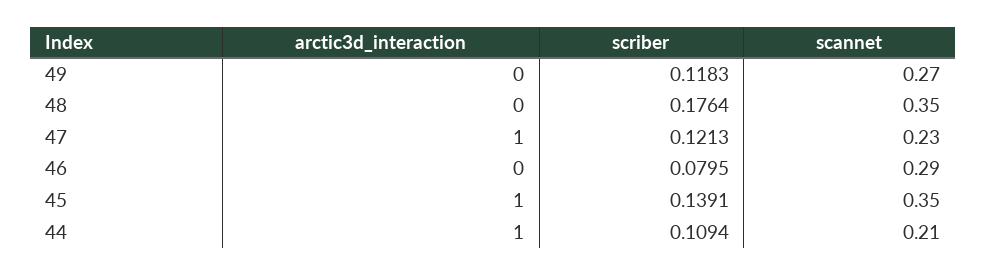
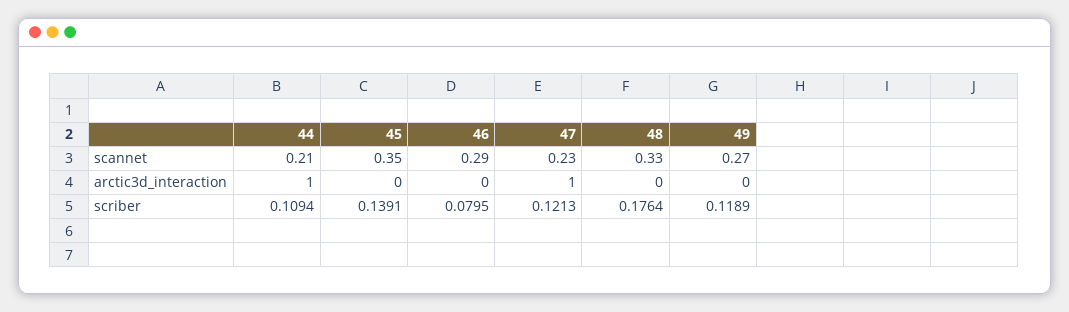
  {
    "arctic3d_interaction": {
      "49": 0,
      "48": 0,
      "47": 1,
      "46": 0,
-     "45": 1,
+     "45": 0,
      "44": 1
    },
    "scriber": {
-     "49": 0.1183,
+     "49": 0.1189,
      "48": 0.1764,
      "47": 0.1213,
      "46": 0.0795,
      "45": 0.1391,
      "44": 0.1094
    },
    "scannet": {
      "49": 0.27,
-     "48": 0.35,
+     "48": 0.33,
      "47": 0.23,
      "46": 0.29,
      "45": 0.35,
      "44": 0.21
    }
  }

